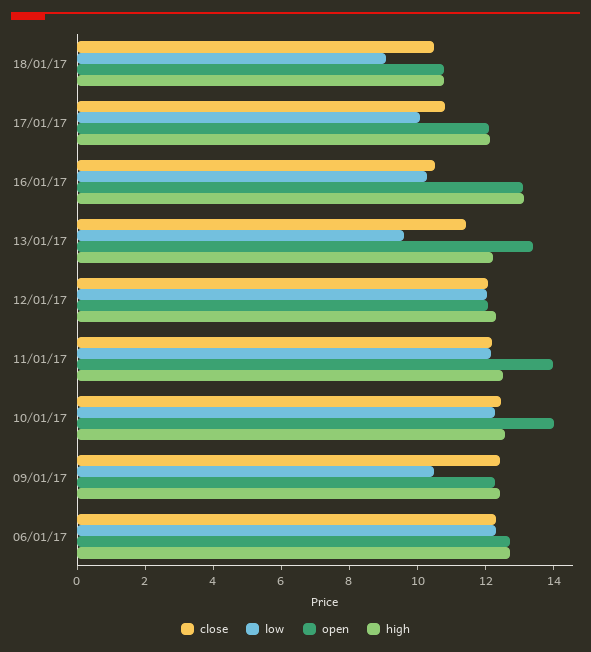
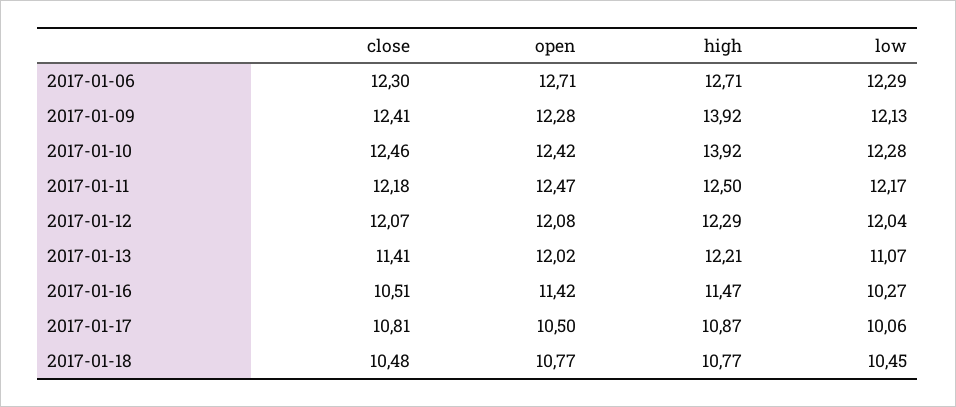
  {
    "close": {
      "18/01/17": 10.48,
      "17/01/17": 10.81,
      "16/01/17": 10.51,
      "13/01/17": 11.41,
      "12/01/17": 12.07,
      "11/01/17": 12.18,
      "10/01/17": 12.46,
      "09/01/17": 12.41,
      "06/01/17": 12.3
    },
    "low": {
-     "18/01/17": 9,
+     "18/01/17": 10.45,
      "17/01/17": 10.06,
      "16/01/17": 10.27,
-     "13/01/17": 9.5,
+     "13/01/17": 11.07,
      "12/01/17": 12.04,
      "11/01/17": 12.17,
      "10/01/17": 12.28,
-     "09/01/17": 10.5,
+     "09/01/17": 12.13,
      "06/01/17": 12.29
    },
    "open": {
      "18/01/17": 10.77,
-     "17/01/17": 12,
+     "17/01/17": 10.5,
-     "16/01/17": 13,
+     "16/01/17": 11.42,
-     "13/01/17": 13.5,
+     "13/01/17": 12.02,
      "12/01/17": 12.08,
-     "11/01/17": 14,
+     "11/01/17": 12.47,
-     "10/01/17": 14,
+     "10/01/17": 12.42,
      "09/01/17": 12.28,
      "06/01/17": 12.71
    },
    "high": {
      "18/01/17": 10.77,
-     "17/01/17": 12,
+     "17/01/17": 10.87,
-     "16/01/17": 13,
+     "16/01/17": 11.47,
      "13/01/17": 12.21,
      "12/01/17": 12.29,
      "11/01/17": 12.5,
-     "10/01/17": 12.5,
+     "10/01/17": 13.92,
-     "09/01/17": 12.5,
+     "09/01/17": 13.92,
      "06/01/17": 12.71
    }
  }

